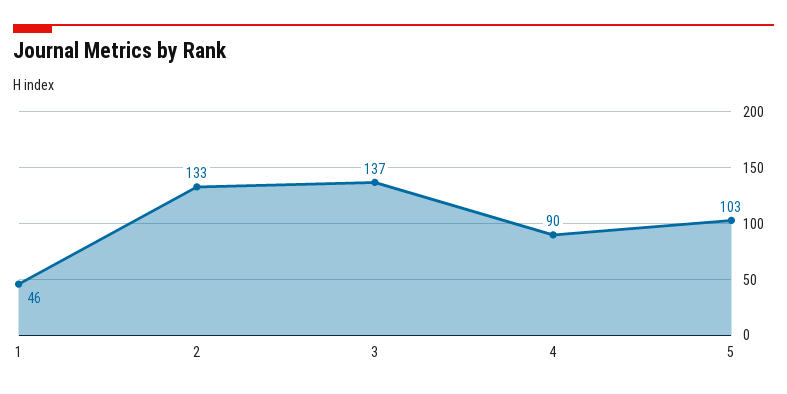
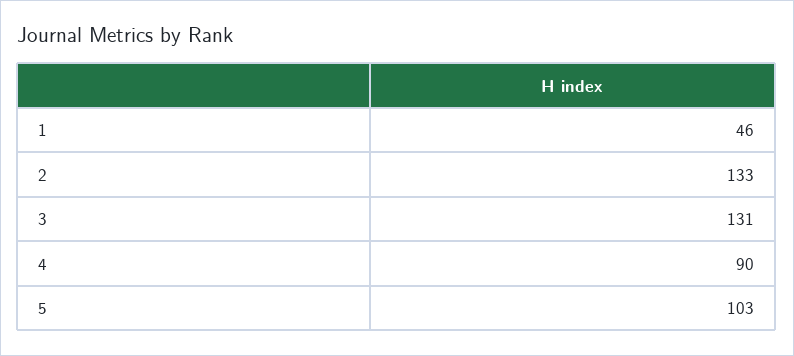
  {
    "1": 46,
    "2": 133,
-   "3": 137,
+   "3": 131,
    "4": 90,
    "5": 103
  }

